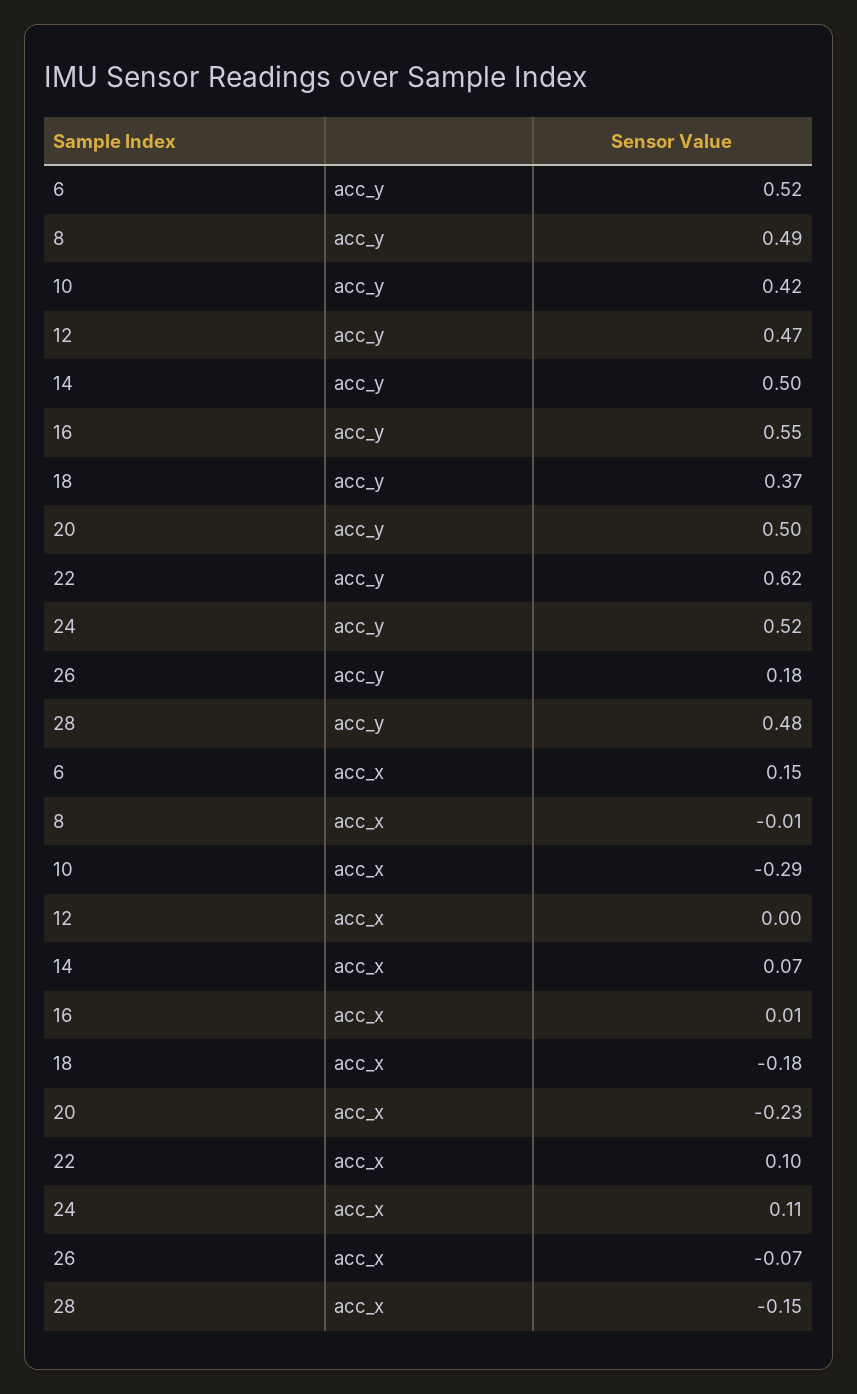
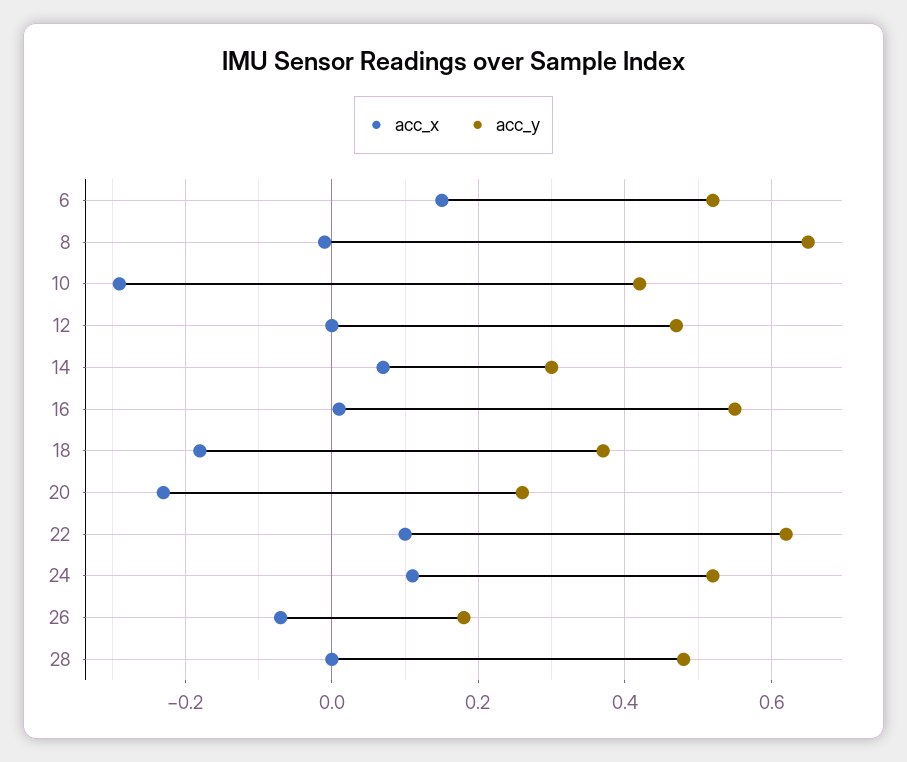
  {
    "acc_y": {
      "6": 0.52,
-     "8": 0.49,
+     "8": 0.65,
      "10": 0.42,
      "12": 0.47,
-     "14": 0.5,
+     "14": 0.3,
      "16": 0.55,
      "18": 0.37,
-     "20": 0.5,
+     "20": 0.25,
      "22": 0.62,
      "24": 0.52,
      "26": 0.18,
      "28": 0.48
    },
    "acc_x": {
      "6": 0.15,
      "8": -0.01,
      "10": -0.29,
      "12": 0,
      "14": 0.07,
      "16": 0.01,
      "18": -0.18,
      "20": -0.23,
      "22": 0.1,
      "24": 0.11,
      "26": -0.07,
-     "28": -0.15
+     "28": 0
    }
  }

